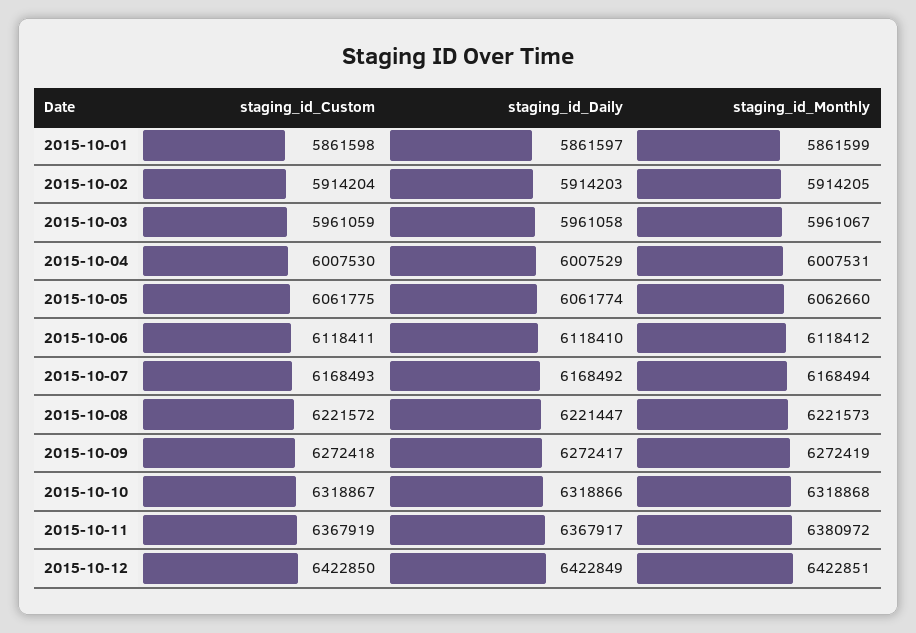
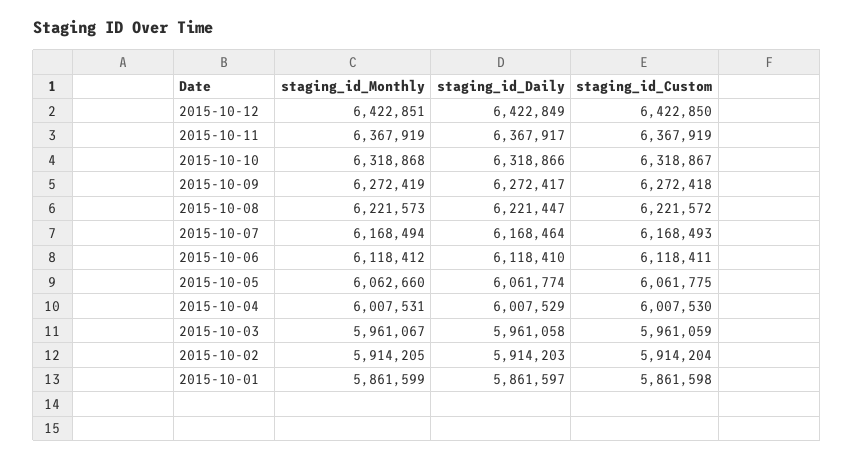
  {
    "staging_id_Custom": {
      "2015-10-01": 5861598,
      "2015-10-02": 5914204,
      "2015-10-03": 5961059,
      "2015-10-04": 6007530,
      "2015-10-05": 6061775,
      "2015-10-06": 6118411,
      "2015-10-07": 6168493,
      "2015-10-08": 6221572,
      "2015-10-09": 6272418,
      "2015-10-10": 6318867,
      "2015-10-11": 6367919,
      "2015-10-12": 6422850
    },
    "staging_id_Daily": {
      "2015-10-01": 5861597,
      "2015-10-02": 5914203,
      "2015-10-03": 5961058,
      "2015-10-04": 6007529,
      "2015-10-05": 6061774,
      "2015-10-06": 6118410,
-     "2015-10-07": 6168492,
+     "2015-10-07": 6168464,
      "2015-10-08": 6221447,
      "2015-10-09": 6272417,
      "2015-10-10": 6318866,
      "2015-10-11": 6367917,
      "2015-10-12": 6422849
    },
    "staging_id_Monthly": {
      "2015-10-01": 5861599,
      "2015-10-02": 5914205,
      "2015-10-03": 5961067,
      "2015-10-04": 6007531,
      "2015-10-05": 6062660,
      "2015-10-06": 6118412,
      "2015-10-07": 6168494,
      "2015-10-08": 6221573,
      "2015-10-09": 6272419,
      "2015-10-10": 6318868,
-     "2015-10-11": 6380972,
+     "2015-10-11": 6367919,
      "2015-10-12": 6422851
    }
  }

